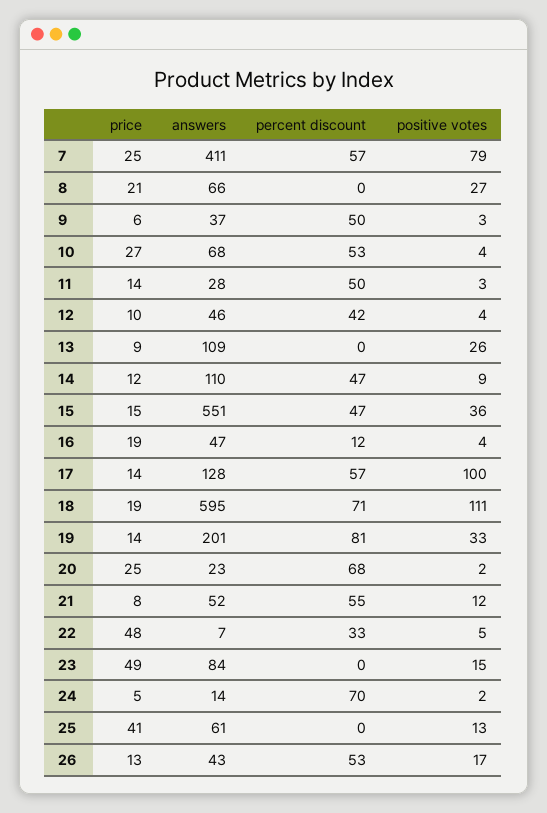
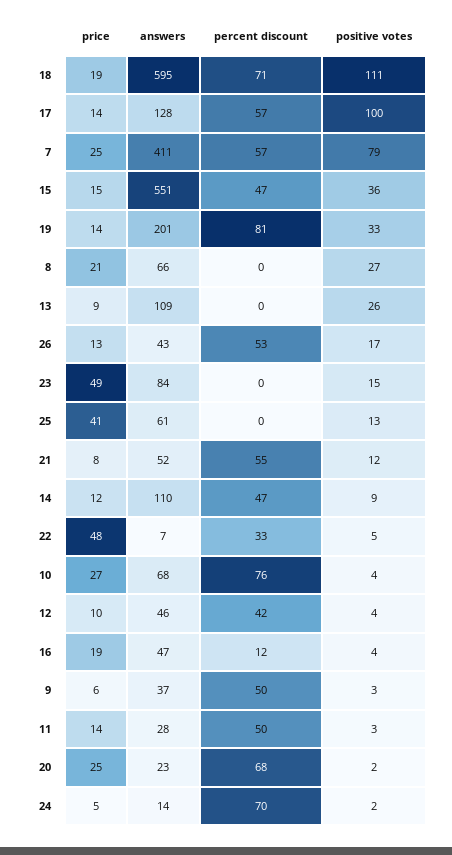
  {
    "price": {
      "7": 25,
      "8": 21,
      "9": 6,
      "10": 27,
      "11": 14,
      "12": 10,
      "13": 9,
      "14": 12,
      "15": 15,
      "16": 19,
      "17": 14,
      "18": 19,
      "19": 14,
      "20": 25,
      "21": 8,
      "22": 48,
      "23": 49,
      "24": 5,
      "25": 41,
      "26": 13
    },
    "answers": {
      "7": 411,
      "8": 66,
      "9": 37,
      "10": 68,
      "11": 28,
      "12": 46,
      "13": 109,
      "14": 110,
      "15": 551,
      "16": 47,
      "17": 128,
      "18": 595,
      "19": 201,
      "20": 23,
      "21": 52,
      "22": 7,
      "23": 84,
      "24": 14,
      "25": 61,
      "26": 43
    },
    "percent discount": {
      "7": 57,
      "8": 0,
      "9": 50,
-     "10": 53,
+     "10": 76,
      "11": 50,
      "12": 42,
      "13": 0,
      "14": 47,
      "15": 47,
      "16": 12,
      "17": 57,
      "18": 71,
      "19": 81,
      "20": 68,
      "21": 55,
      "22": 33,
      "23": 0,
      "24": 70,
      "25": 0,
      "26": 53
    },
    "positive votes": {
      "7": 79,
      "8": 27,
      "9": 3,
      "10": 4,
      "11": 3,
      "12": 4,
      "13": 26,
      "14": 9,
      "15": 36,
      "16": 4,
      "17": 100,
      "18": 111,
      "19": 33,
      "20": 2,
      "21": 12,
      "22": 5,
      "23": 15,
      "24": 2,
      "25": 13,
      "26": 17
    }
  }

